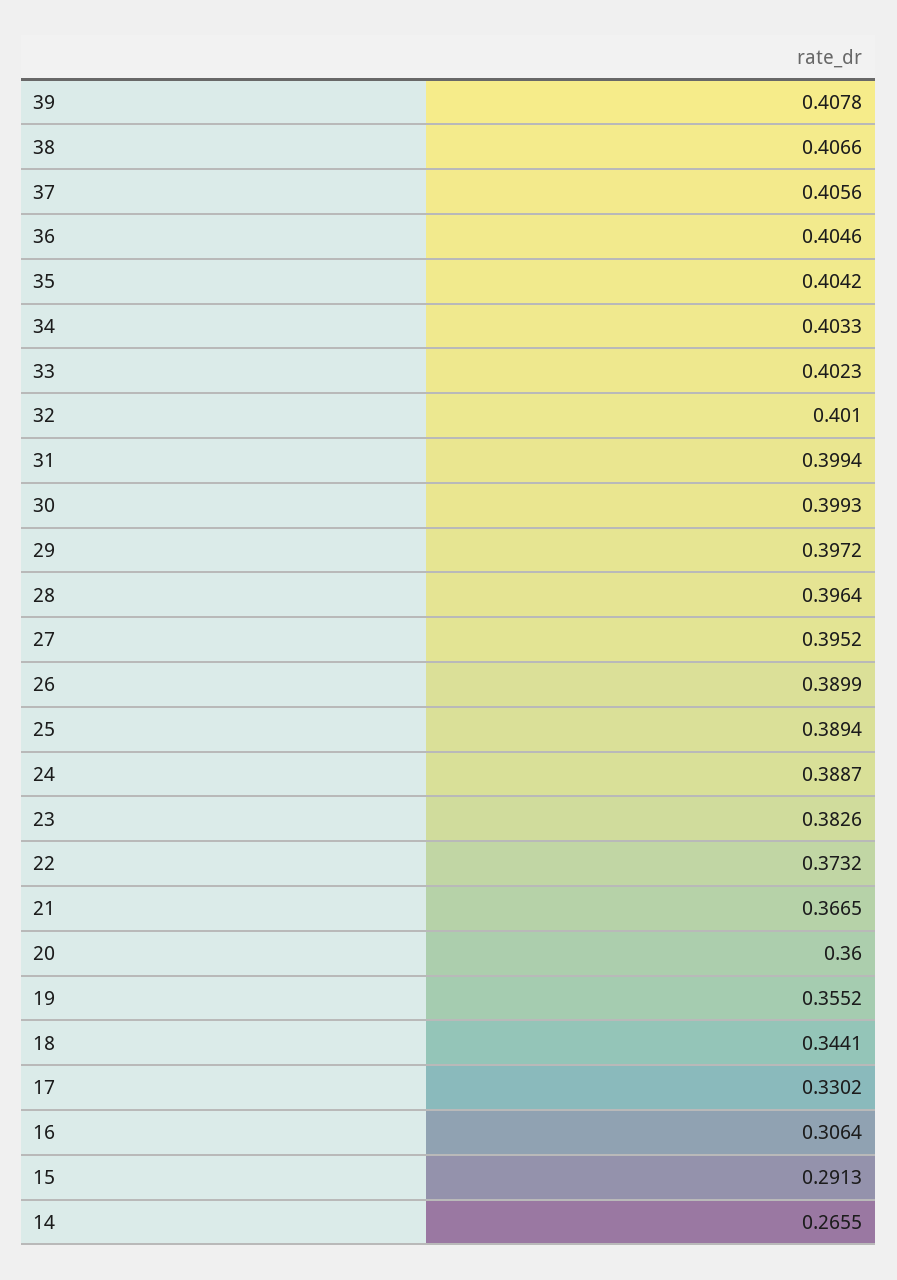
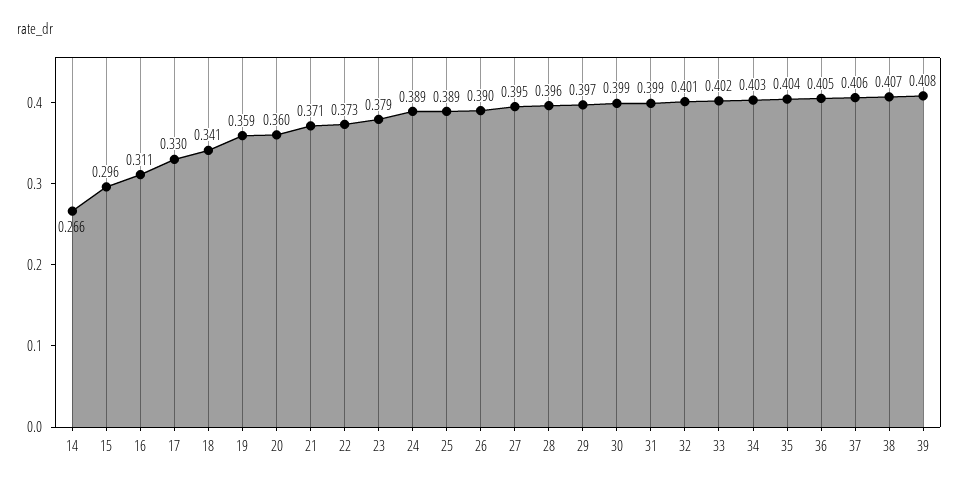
  {
    "39": 0.4078,
    "38": 0.4066,
    "37": 0.4056,
    "36": 0.4046,
    "35": 0.4042,
    "34": 0.4033,
    "33": 0.4023,
    "32": 0.401,
    "31": 0.3994,
    "30": 0.3993,
    "29": 0.3972,
    "28": 0.3964,
    "27": 0.3952,
    "26": 0.3899,
    "25": 0.3894,
    "24": 0.3887,
-   "23": 0.3826,
+   "23": 0.379,
    "22": 0.3732,
-   "21": 0.3665,
+   "21": 0.371,
    "20": 0.36,
-   "19": 0.3552,
+   "19": 0.359,
-   "18": 0.3441,
+   "18": 0.341,
    "17": 0.3302,
-   "16": 0.3064,
+   "16": 0.311,
-   "15": 0.2913,
+   "15": 0.296,
    "14": 0.2655
  }

